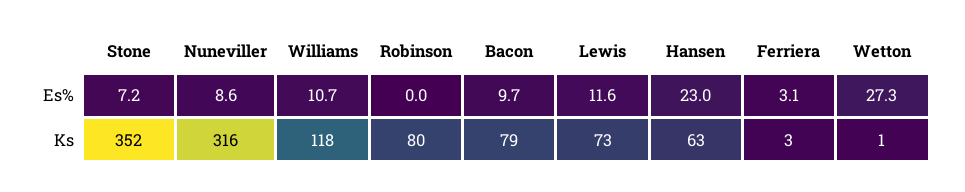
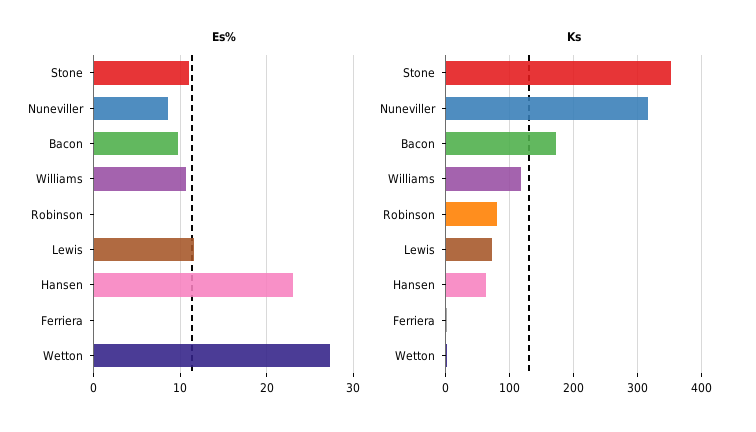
  {
    "Es%": {
-     "Stone": 7.2,
+     "Stone": 11,
      "Nuneviller": 8.6,
      "Williams": 10.7,
      "Robinson": 0,
      "Bacon": 9.7,
      "Lewis": 11.6,
      "Hansen": 23,
-     "Ferriera": 3.1,
+     "Ferriera": 0,
      "Wetton": 27.3
    },
    "Ks": {
      "Stone": 352,
      "Nuneviller": 316,
      "Williams": 118,
      "Robinson": 80,
-     "Bacon": 79,
+     "Bacon": 170,
      "Lewis": 73,
      "Hansen": 63,
      "Ferriera": 3,
      "Wetton": 1
    }
  }

